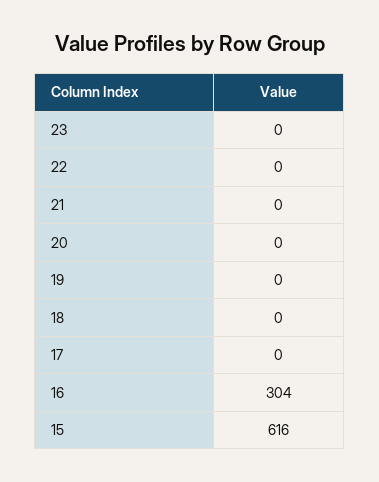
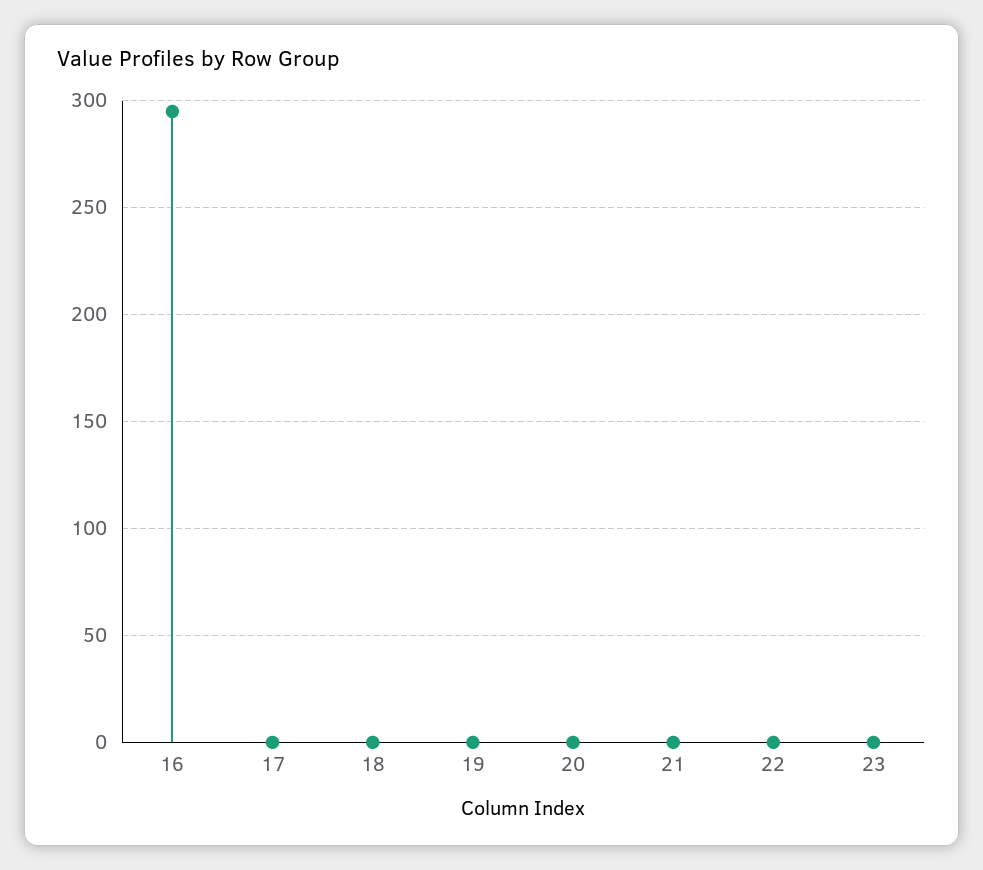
  {
    "23": 0,
    "22": 0,
    "21": 0,
    "20": 0,
    "19": 0,
    "18": 0,
    "17": 0,
-   "16": 304,
+   "16": 295
-   "15": 616
  }

